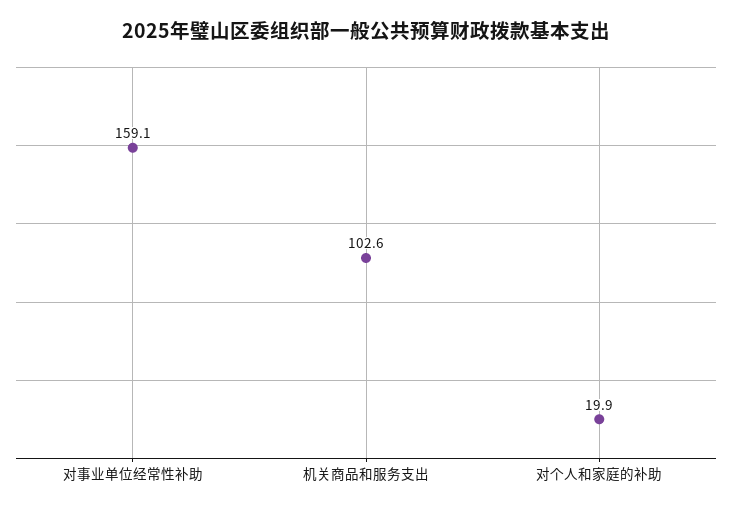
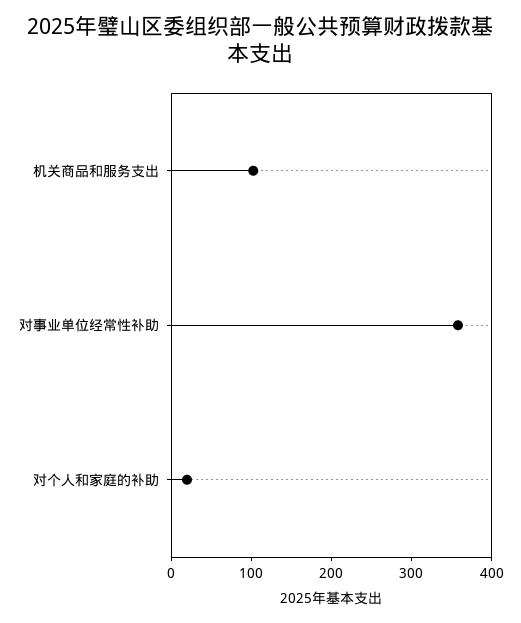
  {
-   "对事业单位经常性补助": 159.1,
+   "对事业单位经常性补助": 360,
    "机关商品和服务支出": 102.6,
    "对个人和家庭的补助": 19.9
  }

